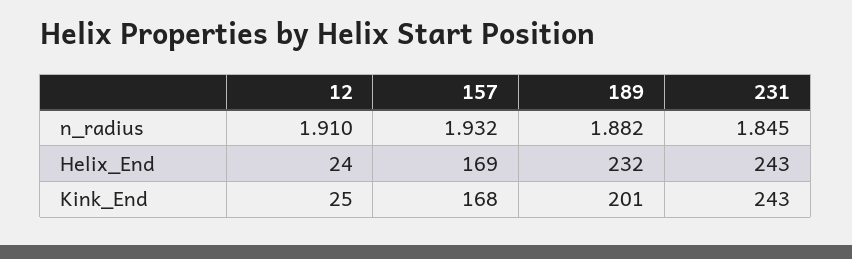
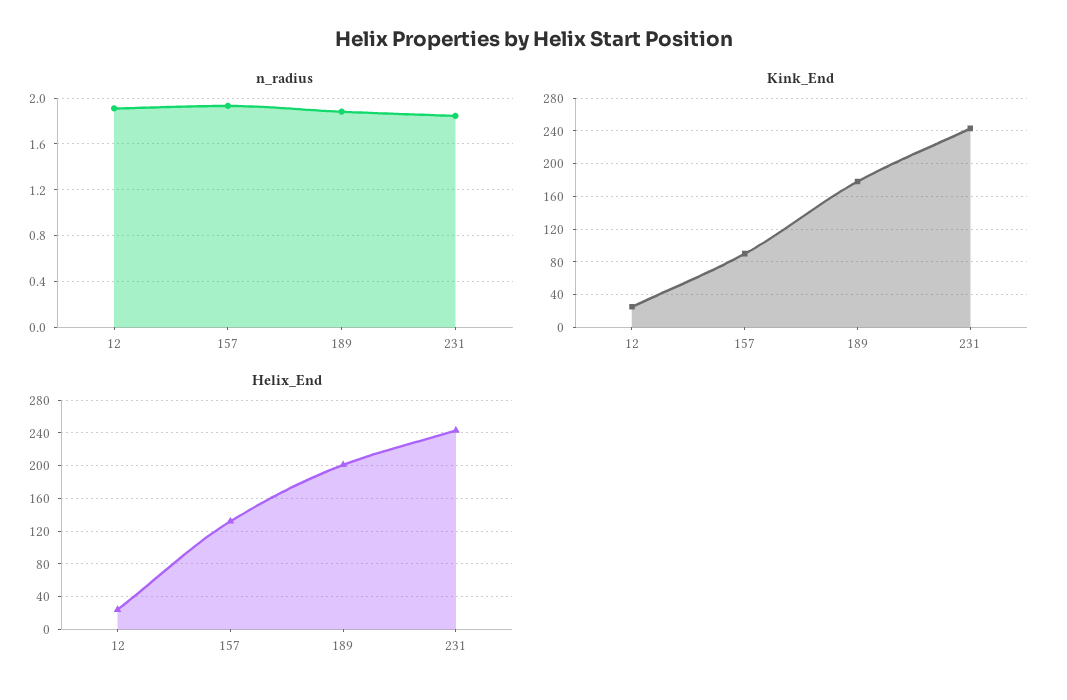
  {
    "n_radius": {
      "12": 1.91,
      "157": 1.932,
      "189": 1.882,
      "231": 1.845
    },
    "Helix_End": {
      "12": 24,
-     "157": 169,
+     "157": 130,
-     "189": 232,
+     "189": 200,
      "231": 243
    },
    "Kink_End": {
      "12": 25,
-     "157": 168,
+     "157": 90,
-     "189": 201,
+     "189": 180,
      "231": 243
    }
  }

